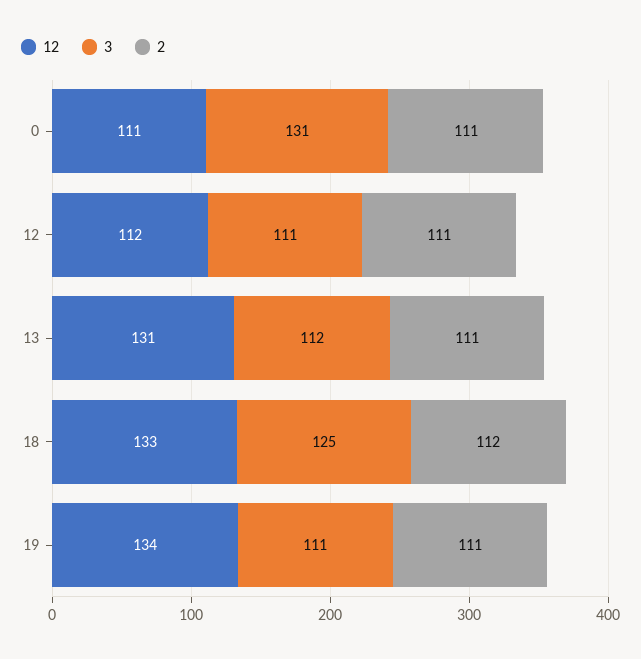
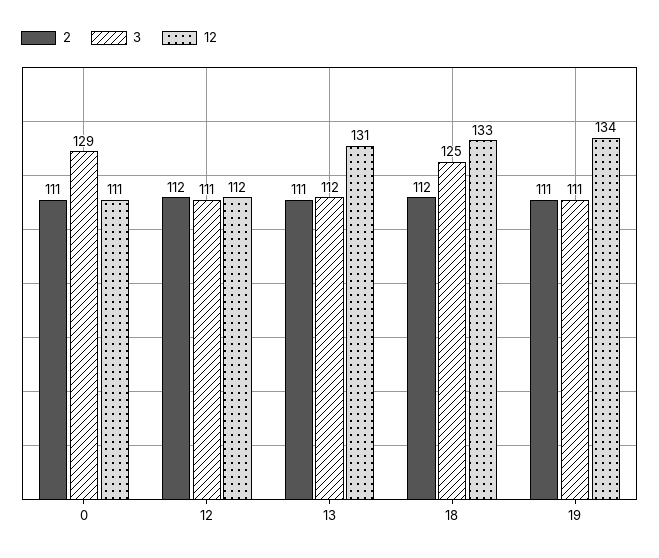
  {
    "12": {
      "0": 111,
      "12": 112,
      "13": 131,
      "18": 133,
      "19": 134
    },
    "3": {
-     "0": 131,
+     "0": 129,
      "12": 111,
      "13": 112,
      "18": 125,
      "19": 111
    },
    "2": {
      "0": 111,
-     "12": 111,
+     "12": 112,
      "13": 111,
      "18": 112,
      "19": 111
    }
  }

